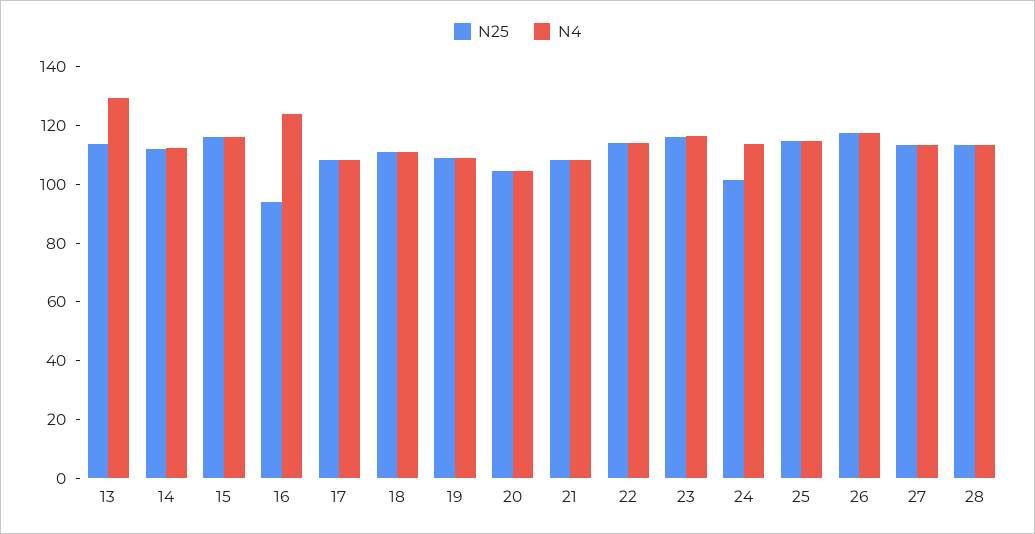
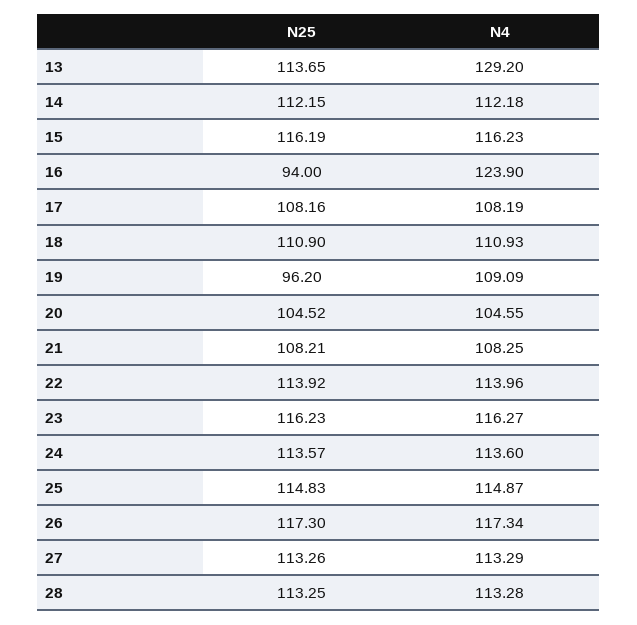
  {
    "N25": {
      "13": 113.65,
      "14": 112.15,
      "15": 116.19,
      "16": 94,
      "17": 108.16,
      "18": 110.9,
-     "19": 110,
+     "19": 96.2,
      "20": 104.52,
      "21": 108.21,
      "22": 113.92,
      "23": 116.23,
-     "24": 100,
+     "24": 113.57,
      "25": 114.83,
      "26": 117.3,
      "27": 113.26,
      "28": 113.25
    },
    "N4": {
      "13": 129.2,
      "14": 112.18,
      "15": 116.23,
      "16": 123.9,
      "17": 108.19,
      "18": 110.93,
      "19": 109.09,
      "20": 104.55,
      "21": 108.25,
      "22": 113.96,
      "23": 116.27,
      "24": 113.6,
      "25": 114.87,
      "26": 117.34,
      "27": 113.29,
      "28": 113.28
    }
  }

